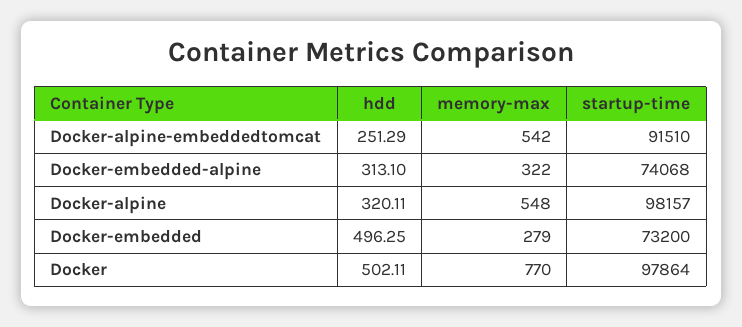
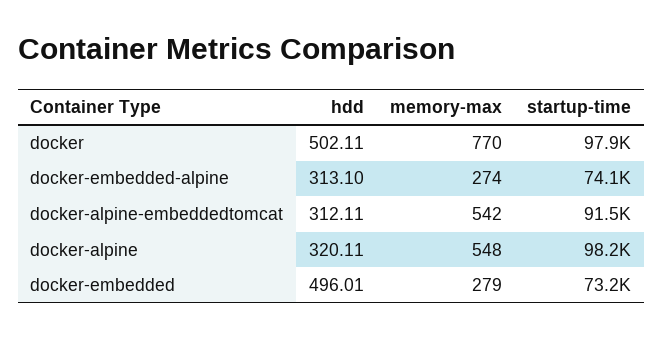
  {
    "hdd": {
-     "Docker-alpine-embeddedtomcat": 251.29,
+     "Docker-alpine-embeddedtomcat": 312.11,
      "Docker-embedded-alpine": 313.1,
      "Docker-alpine": 320.11,
-     "Docker-embedded": 496.25,
+     "Docker-embedded": 496.01,
      "Docker": 502.11
    },
    "memory-max": {
      "Docker-alpine-embeddedtomcat": 542,
-     "Docker-embedded-alpine": 322,
+     "Docker-embedded-alpine": 274,
      "Docker-alpine": 548,
      "Docker-embedded": 279,
      "Docker": 770
    },
    "startup-time": {
      "Docker-alpine-embeddedtomcat": 91510,
      "Docker-embedded-alpine": 74068,
      "Docker-alpine": 98157,
      "Docker-embedded": 73200,
      "Docker": 97864
    }
  }

